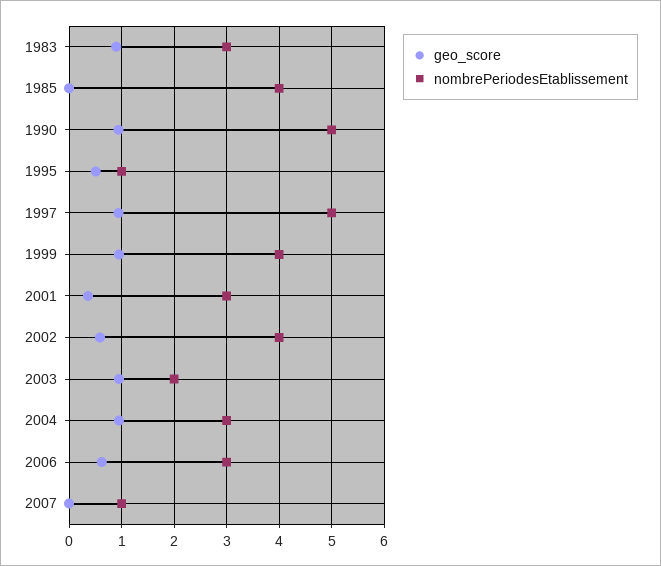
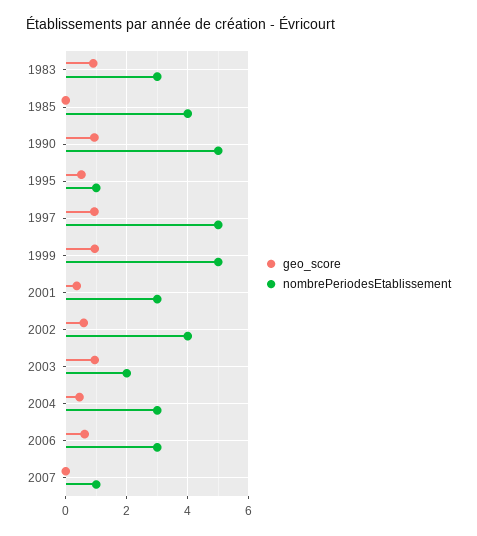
  {
    "geo_score": {
      "1983": 1,
      "1985": 0,
      "1990": 1,
      "1995": 0.6,
      "1997": 1,
      "1999": 1,
      "2001": 0.4,
      "2002": 0.6,
      "2003": 1,
-     "2004": 1,
+     "2004": 0.4,
      "2006": 0.6,
      "2007": 0
    },
    "nombrePeriodesEtablissement": {
      "1983": 3,
      "1985": 4,
      "1990": 5,
      "1995": 1,
      "1997": 5,
-     "1999": 4,
+     "1999": 5,
      "2001": 3,
      "2002": 4,
      "2003": 2,
      "2004": 3,
      "2006": 3,
      "2007": 1
    }
  }

